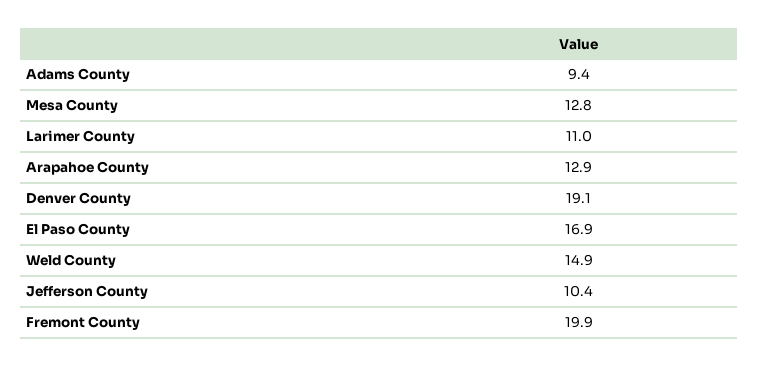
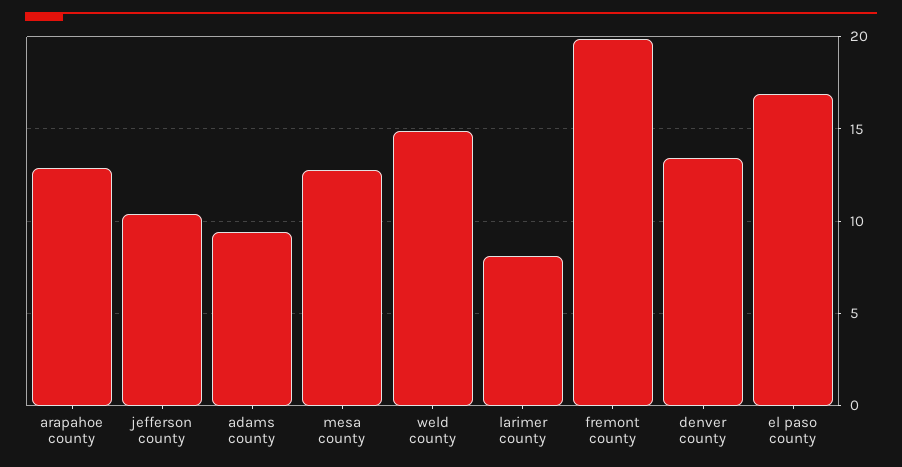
  {
    "Adams County": 9.4,
    "Mesa County": 12.8,
-   "Larimer County": 11,
+   "Larimer County": 8,
    "Arapahoe County": 12.9,
-   "Denver County": 19.1,
+   "Denver County": 13.5,
    "El Paso County": 16.9,
    "Weld County": 14.9,
    "Jefferson County": 10.4,
    "Fremont County": 19.9
  }

